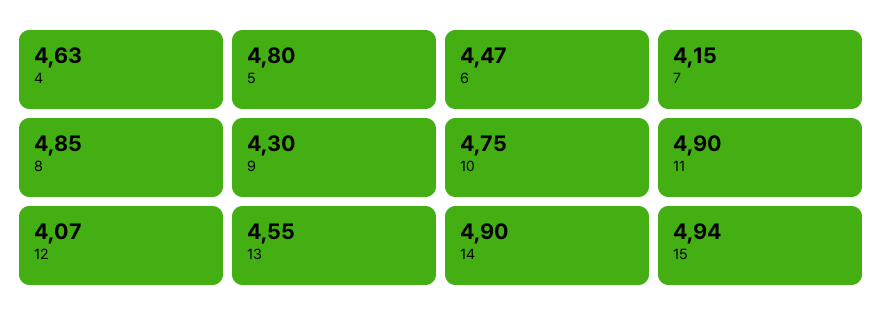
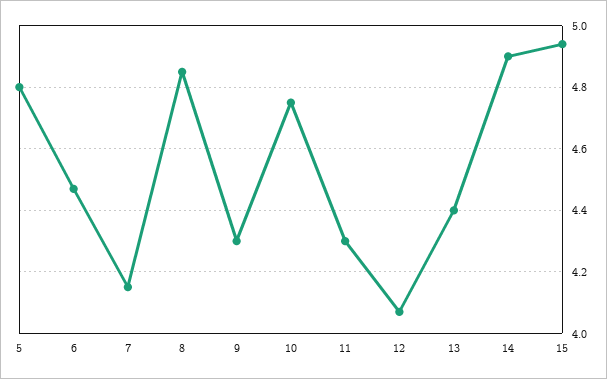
  {
-   "4": 4.63,
    "5": 4.8,
    "6": 4.47,
    "7": 4.15,
    "8": 4.85,
    "9": 4.3,
    "10": 4.75,
-   "11": 4.9,
+   "11": 4.3,
    "12": 4.07,
-   "13": 4.55,
+   "13": 4.4,
    "14": 4.9,
    "15": 4.94
  }

